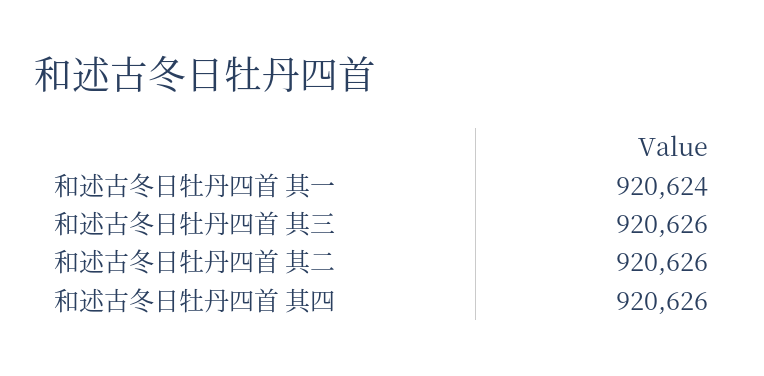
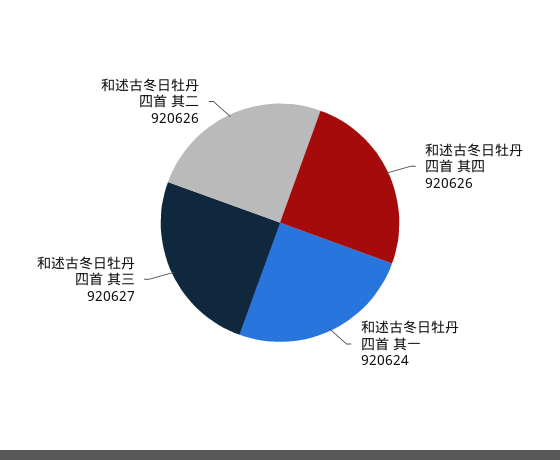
  {
    "和述古冬日牡丹四首 其一": 920624,
-   "和述古冬日牡丹四首 其三": 920626,
+   "和述古冬日牡丹四首 其三": 920627,
    "和述古冬日牡丹四首 其二": 920626,
    "和述古冬日牡丹四首 其四": 920626
  }

